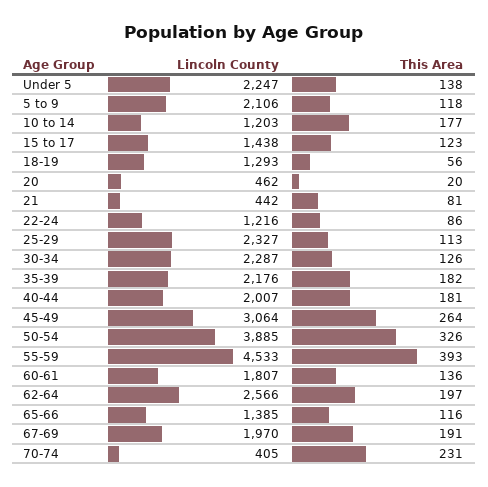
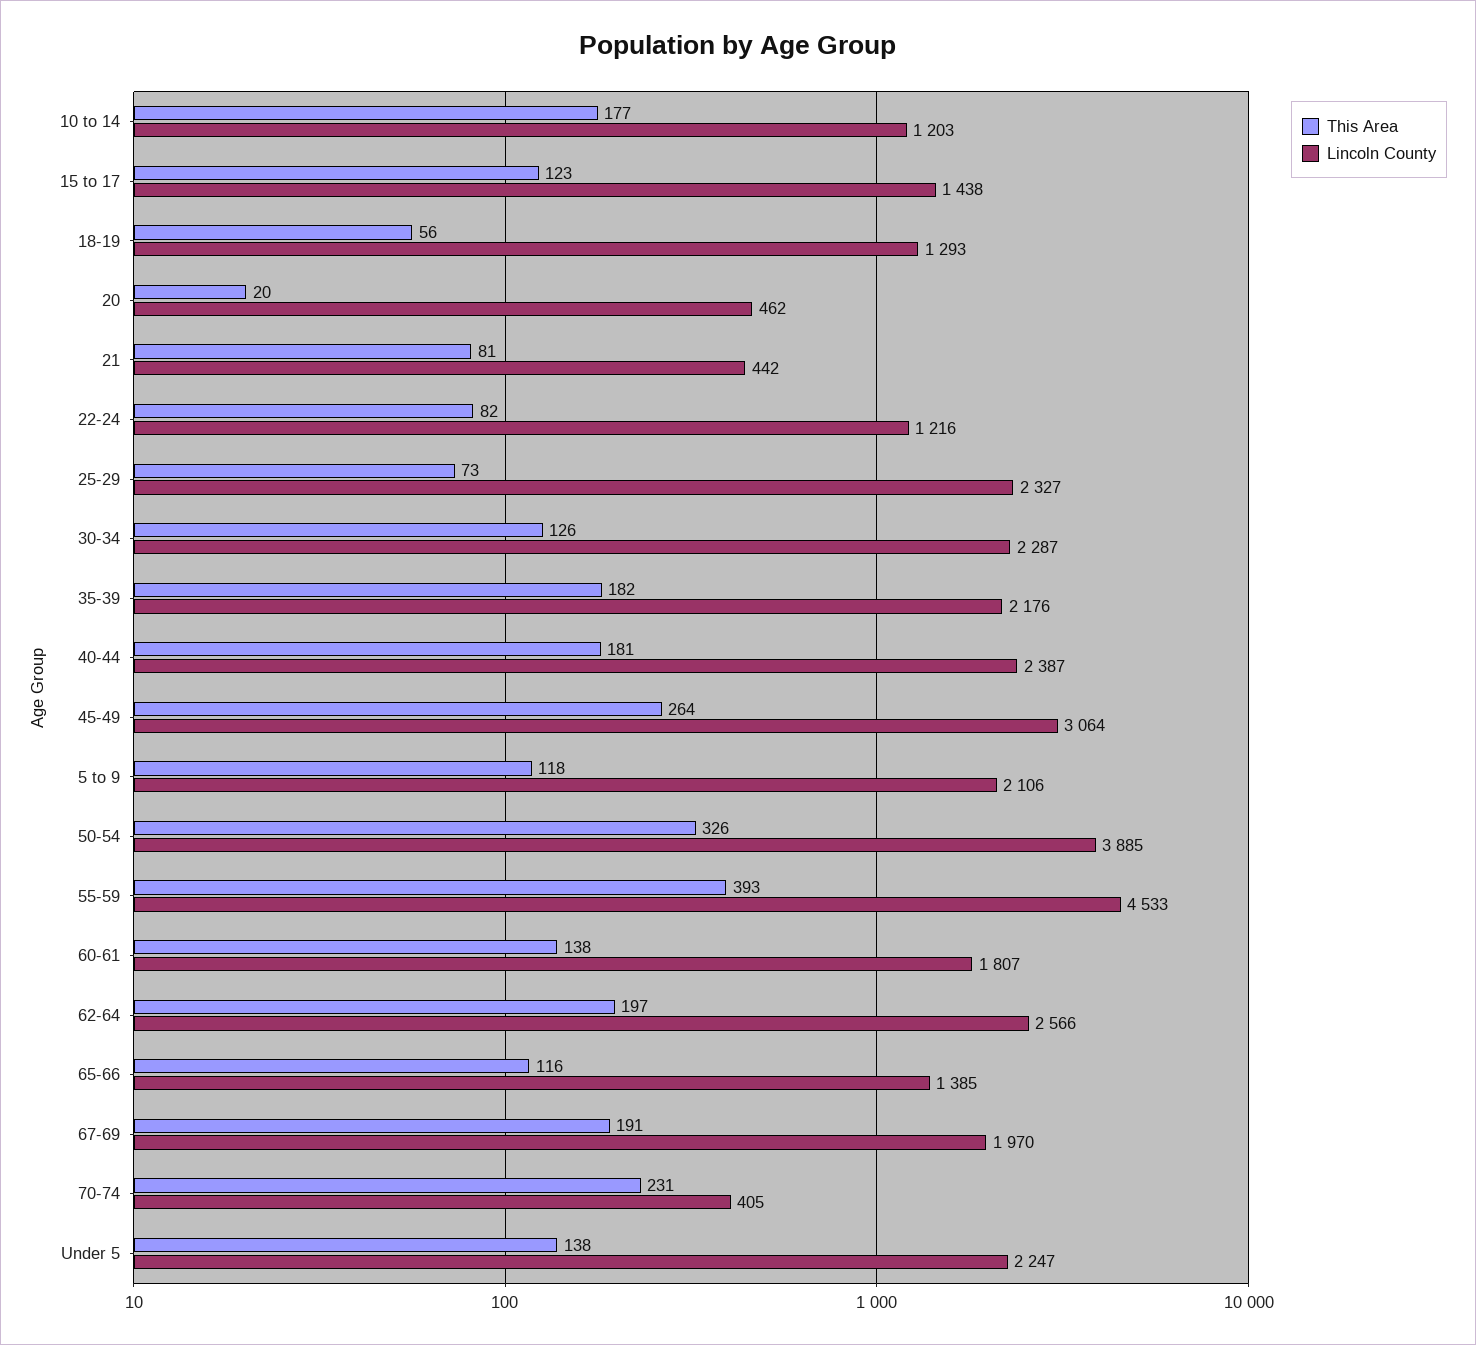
  {
    "Lincoln County": {
      "Under 5": 2247,
      "5 to 9": 2106,
      "10 to 14": 1203,
      "15 to 17": 1438,
      "18-19": 1293,
      "20": 462,
      "21": 442,
      "22-24": 1216,
      "25-29": 2327,
      "30-34": 2287,
      "35-39": 2176,
-     "40-44": 2007,
+     "40-44": 2387,
      "45-49": 3064,
      "50-54": 3885,
      "55-59": 4533,
      "60-61": 1807,
      "62-64": 2566,
      "65-66": 1385,
      "67-69": 1970,
      "70-74": 405
    },
    "This Area": {
      "Under 5": 138,
      "5 to 9": 118,
      "10 to 14": 177,
      "15 to 17": 123,
      "18-19": 56,
      "20": 20,
      "21": 81,
-     "22-24": 86,
+     "22-24": 82,
-     "25-29": 113,
+     "25-29": 73,
      "30-34": 126,
      "35-39": 182,
      "40-44": 181,
      "45-49": 264,
      "50-54": 326,
      "55-59": 393,
-     "60-61": 136,
+     "60-61": 138,
      "62-64": 197,
      "65-66": 116,
      "67-69": 191,
      "70-74": 231
    }
  }

